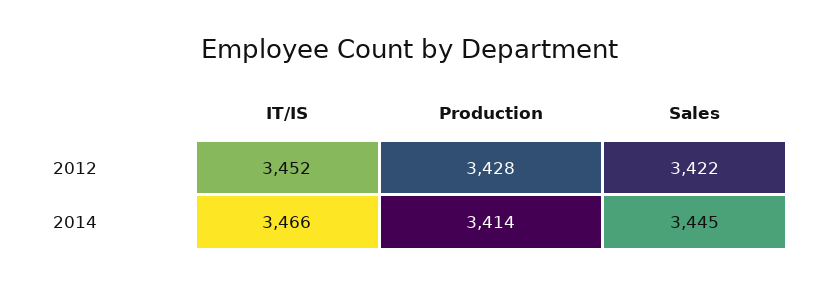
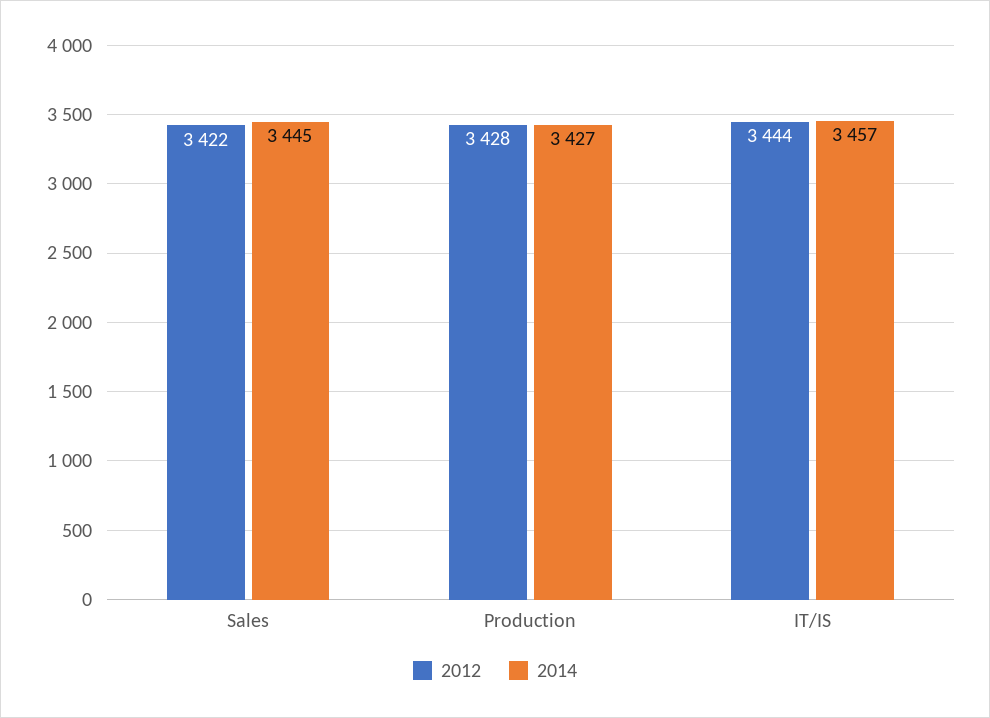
  {
    "2012": {
-     "IT/IS": 3452,
+     "IT/IS": 3444,
      "Production": 3428,
      "Sales": 3422
    },
    "2014": {
-     "IT/IS": 3466,
+     "IT/IS": 3457,
-     "Production": 3414,
+     "Production": 3427,
      "Sales": 3445
    }
  }

